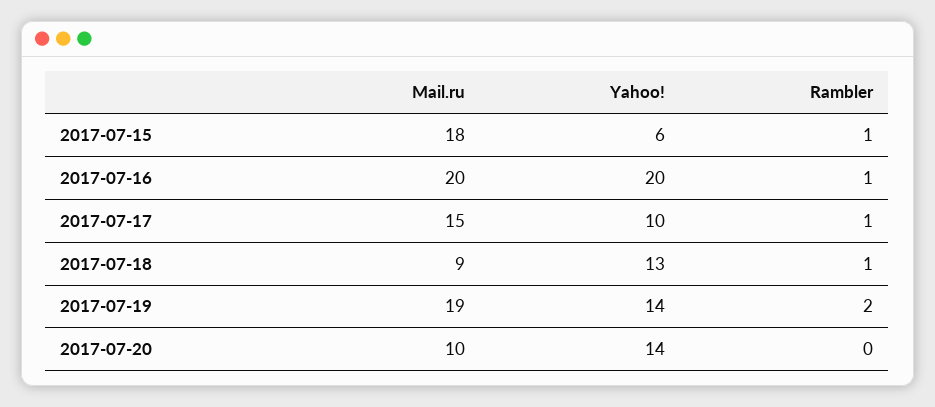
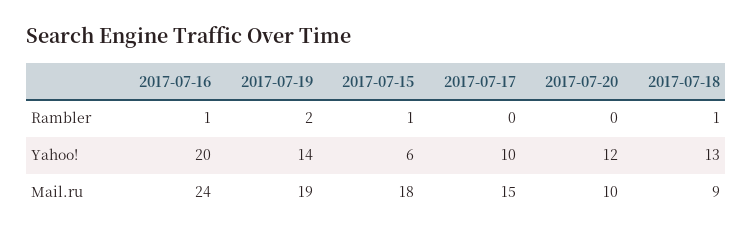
  {
    "Mail.ru": {
      "2017-07-15": 18,
-     "2017-07-16": 20,
+     "2017-07-16": 24,
      "2017-07-17": 15,
      "2017-07-18": 9,
      "2017-07-19": 19,
      "2017-07-20": 10
    },
    "Yahoo!": {
      "2017-07-15": 6,
      "2017-07-16": 20,
      "2017-07-17": 10,
      "2017-07-18": 13,
      "2017-07-19": 14,
-     "2017-07-20": 14
+     "2017-07-20": 12
    },
    "Rambler": {
      "2017-07-15": 1,
      "2017-07-16": 1,
-     "2017-07-17": 1,
+     "2017-07-17": 0,
      "2017-07-18": 1,
      "2017-07-19": 2,
      "2017-07-20": 0
    }
  }

